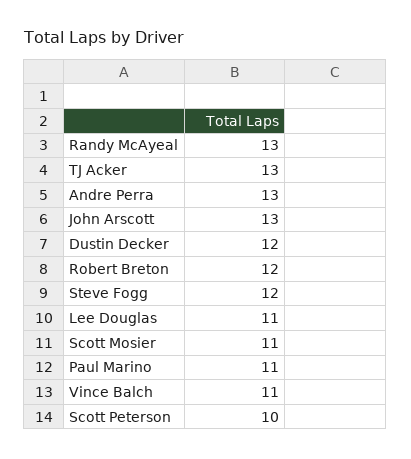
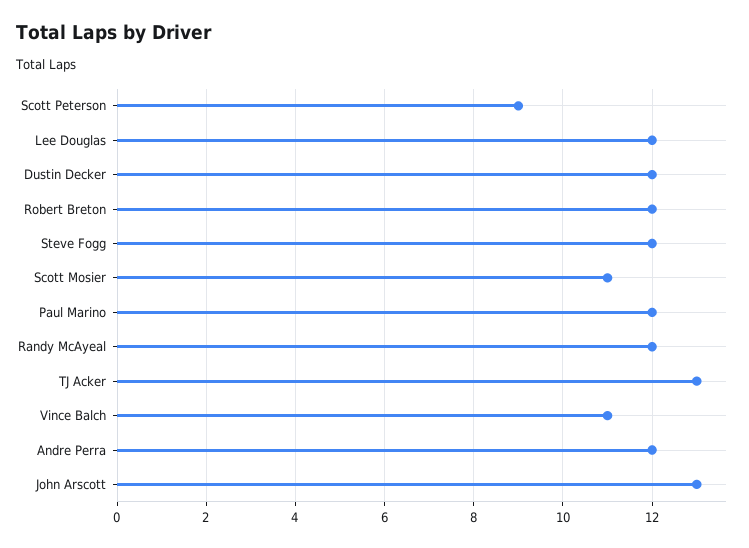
  {
-   "Randy McAyeal": 13,
+   "Randy McAyeal": 12,
    "TJ Acker": 13,
-   "Andre Perra": 13,
+   "Andre Perra": 12,
    "John Arscott": 13,
    "Dustin Decker": 12,
    "Robert Breton": 12,
    "Steve Fogg": 12,
-   "Lee Douglas": 11,
+   "Lee Douglas": 12,
    "Scott Mosier": 11,
-   "Paul Marino": 11,
+   "Paul Marino": 12,
    "Vince Balch": 11,
-   "Scott Peterson": 10
+   "Scott Peterson": 9
  }

